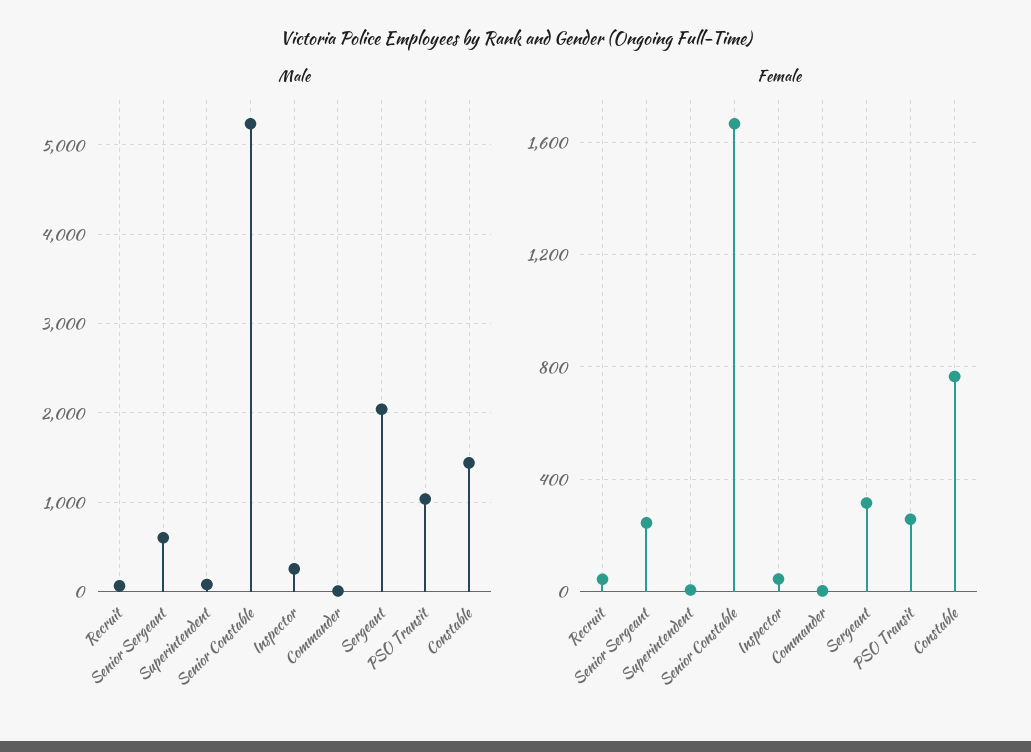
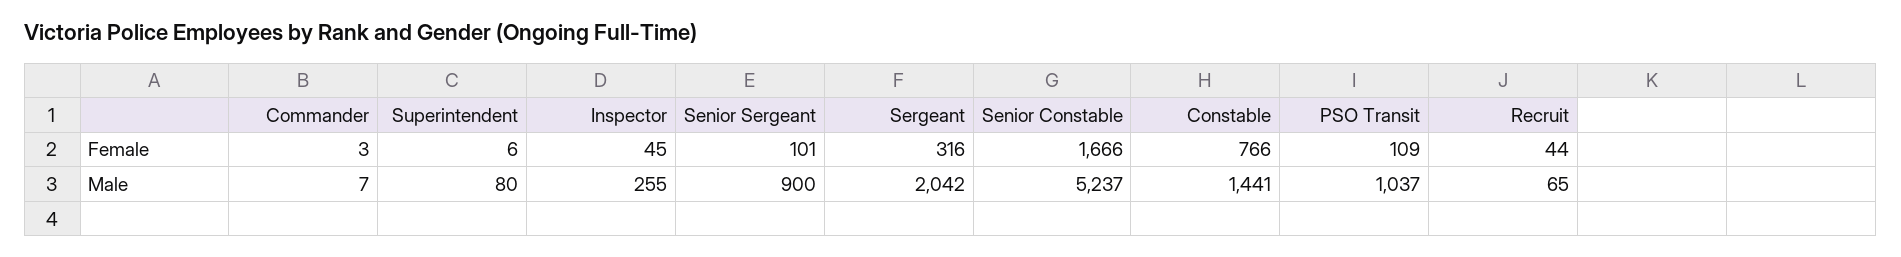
  {
    "Male": {
      "Recruit": 65,
-     "Senior Sergeant": 600,
+     "Senior Sergeant": 900,
      "Superintendent": 80,
      "Senior Constable": 5237,
      "Inspector": 255,
      "Commander": 7,
      "Sergeant": 2042,
      "PSO Transit": 1037,
      "Constable": 1441
    },
    "Female": {
      "Recruit": 44,
-     "Senior Sergeant": 250,
+     "Senior Sergeant": 101,
      "Superintendent": 6,
      "Senior Constable": 1666,
      "Inspector": 45,
      "Commander": 3,
      "Sergeant": 316,
-     "PSO Transit": 250,
+     "PSO Transit": 109,
      "Constable": 766
    }
  }

